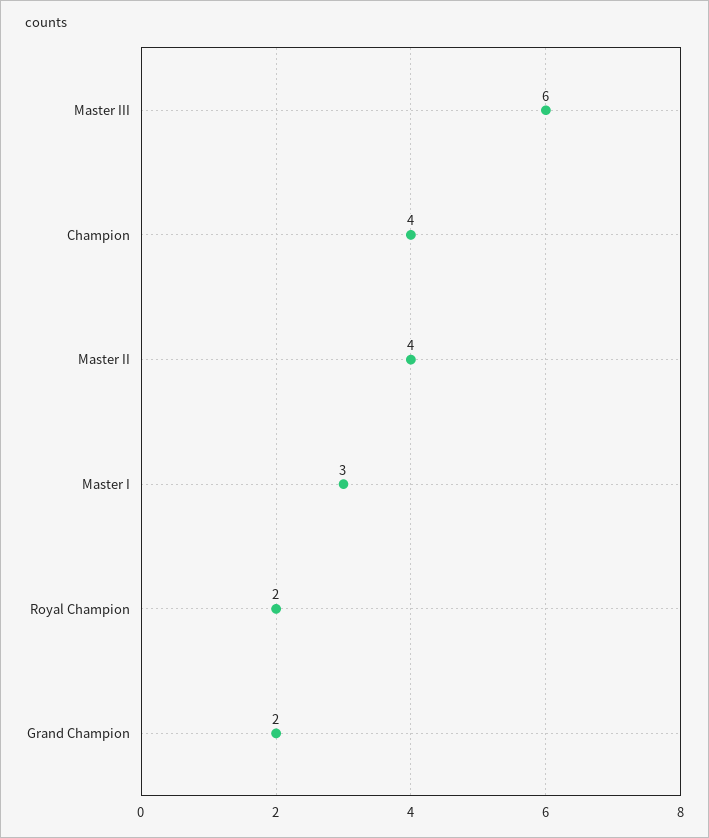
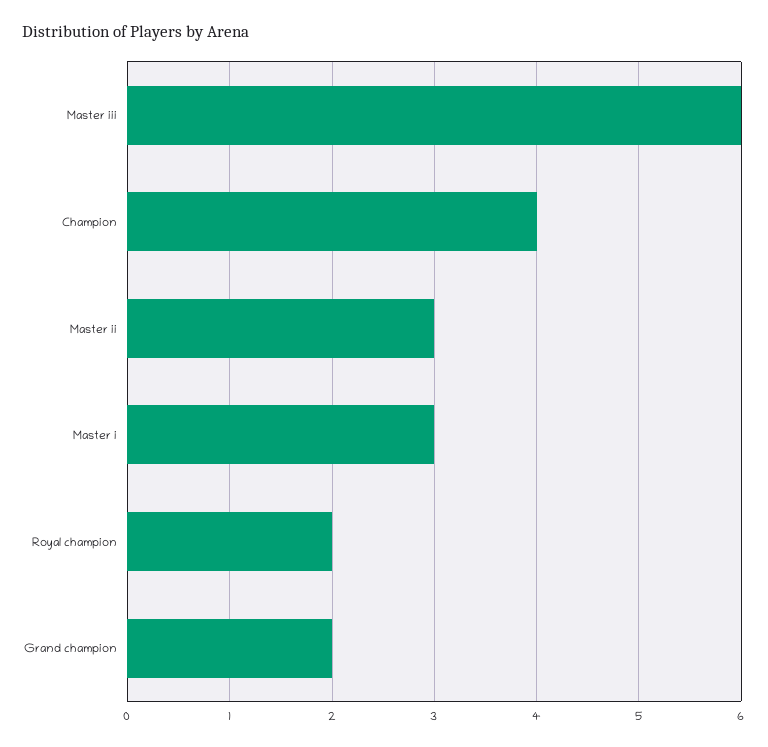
  {
    "Master III": 6,
    "Champion": 4,
-   "Master II": 4,
+   "Master II": 3,
    "Master I": 3,
    "Royal Champion": 2,
    "Grand Champion": 2
  }

